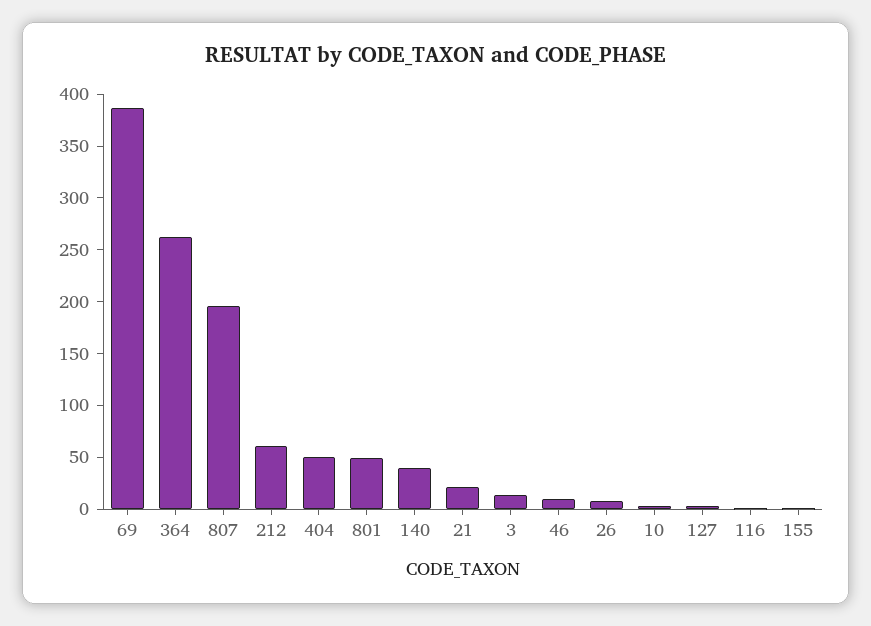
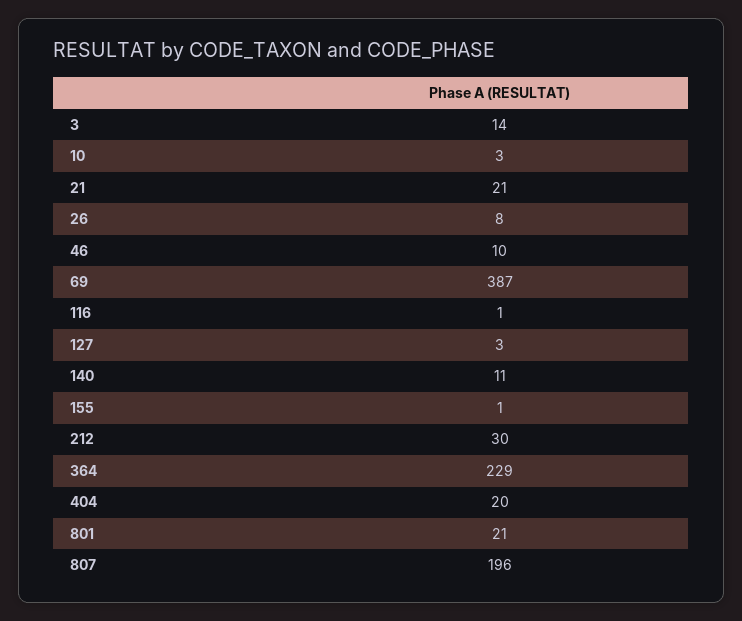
  {
    "69": 387,
-   "364": 260,
+   "364": 229,
    "807": 196,
-   "212": 60,
+   "212": 30,
-   "404": 50,
+   "404": 20,
-   "801": 50,
+   "801": 21,
-   "140": 40,
+   "140": 11,
    "21": 21,
    "3": 14,
    "46": 10,
    "26": 8,
    "10": 3,
    "127": 3,
    "116": 1,
    "155": 1
  }

